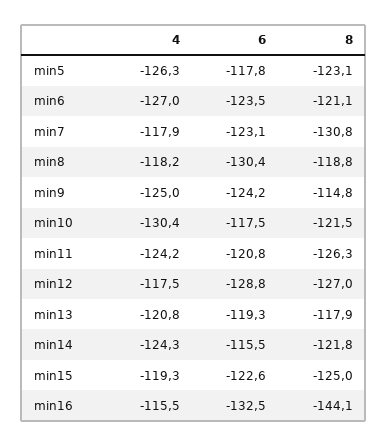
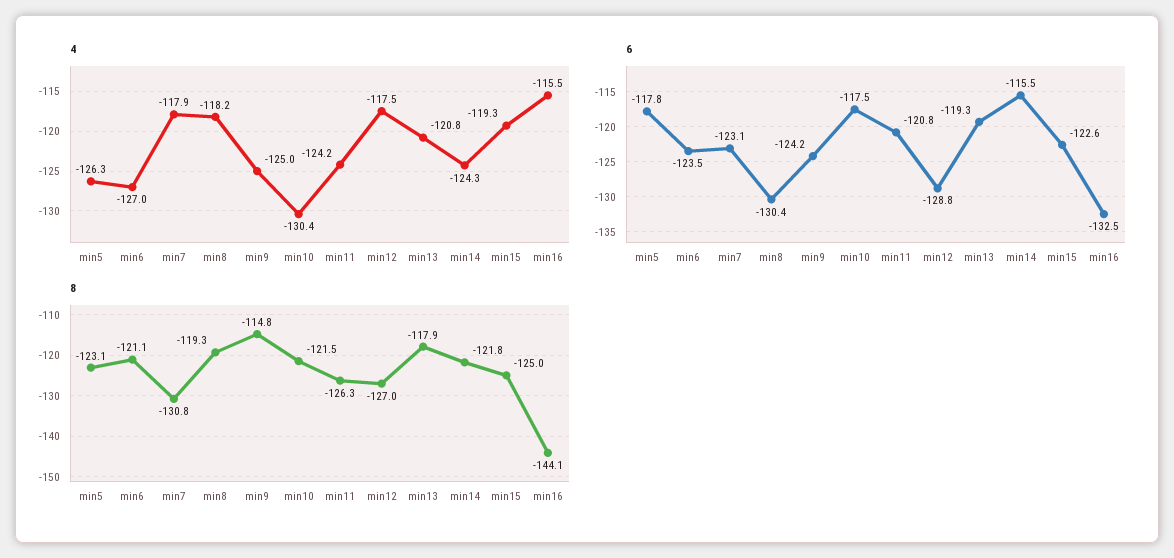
  {
    "4": {
      "min5": -126.3,
      "min6": -127,
      "min7": -117.9,
      "min8": -118.2,
      "min9": -125,
      "min10": -130.4,
      "min11": -124.2,
      "min12": -117.5,
      "min13": -120.8,
      "min14": -124.3,
      "min15": -119.3,
      "min16": -115.5
    },
    "6": {
      "min5": -117.8,
      "min6": -123.5,
      "min7": -123.1,
      "min8": -130.4,
      "min9": -124.2,
      "min10": -117.5,
      "min11": -120.8,
      "min12": -128.8,
      "min13": -119.3,
      "min14": -115.5,
      "min15": -122.6,
      "min16": -132.5
    },
    "8": {
      "min5": -123.1,
      "min6": -121.1,
      "min7": -130.8,
-     "min8": -118.8,
+     "min8": -119.3,
      "min9": -114.8,
      "min10": -121.5,
      "min11": -126.3,
      "min12": -127,
      "min13": -117.9,
      "min14": -121.8,
      "min15": -125,
      "min16": -144.1
    }
  }

